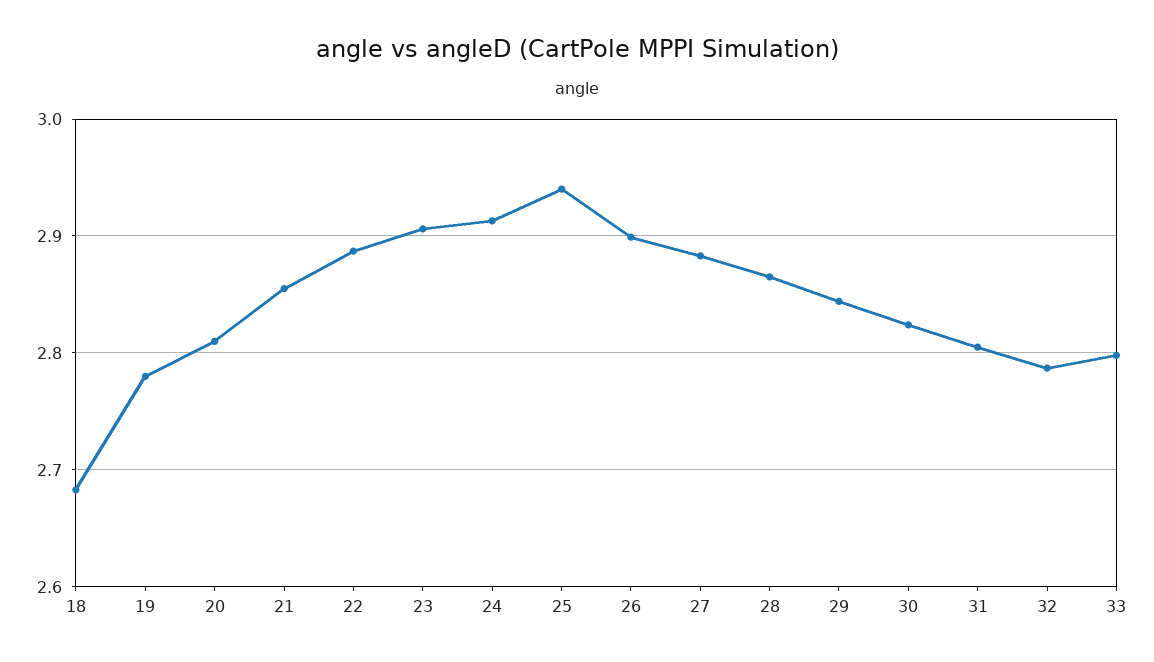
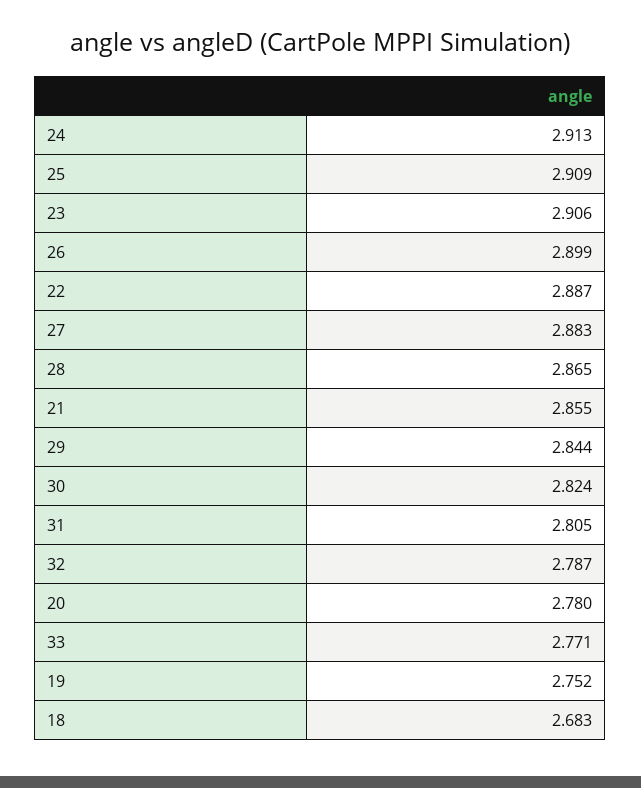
  {
    "18": 2.683,
-   "19": 2.78,
+   "19": 2.752,
-   "20": 2.81,
+   "20": 2.78,
    "21": 2.855,
    "22": 2.887,
    "23": 2.906,
    "24": 2.913,
-   "25": 2.94,
+   "25": 2.909,
    "26": 2.899,
    "27": 2.883,
    "28": 2.865,
    "29": 2.844,
    "30": 2.824,
    "31": 2.805,
    "32": 2.787,
-   "33": 2.8
+   "33": 2.771
  }

